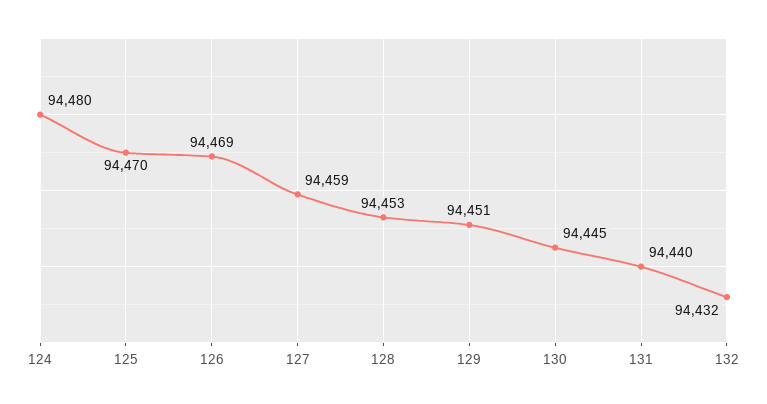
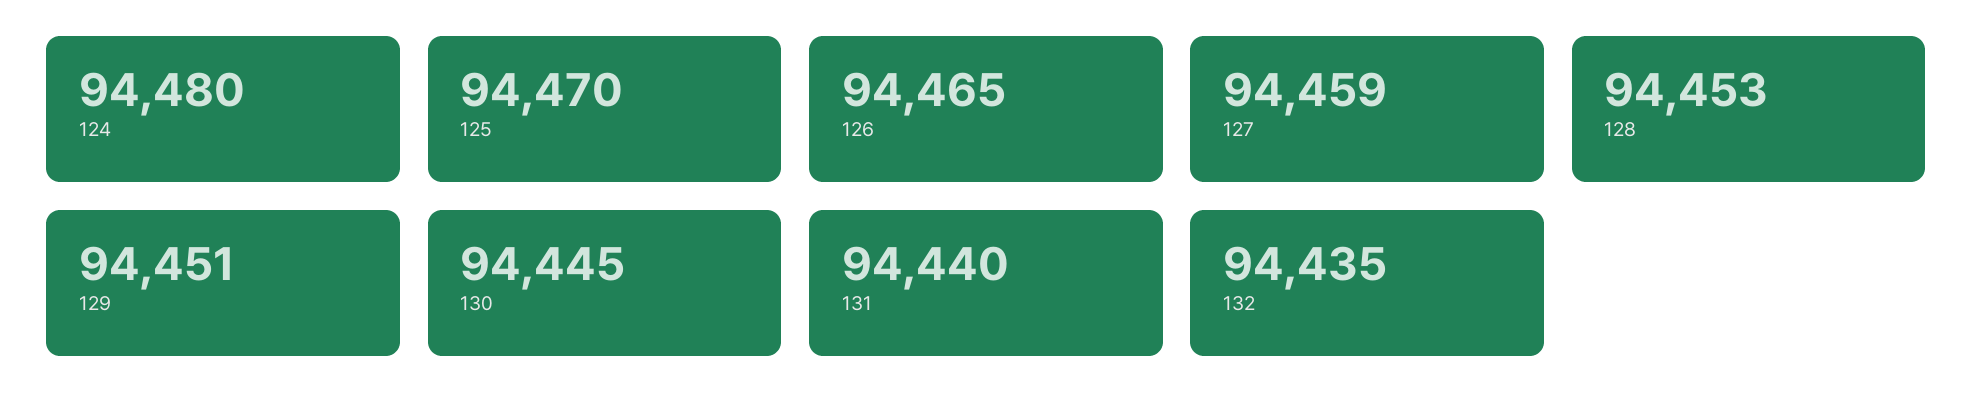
  {
    "124": 94480,
    "125": 94470,
-   "126": 94469,
+   "126": 94465,
    "127": 94459,
    "128": 94453,
    "129": 94451,
    "130": 94445,
    "131": 94440,
-   "132": 94432
+   "132": 94435
  }

